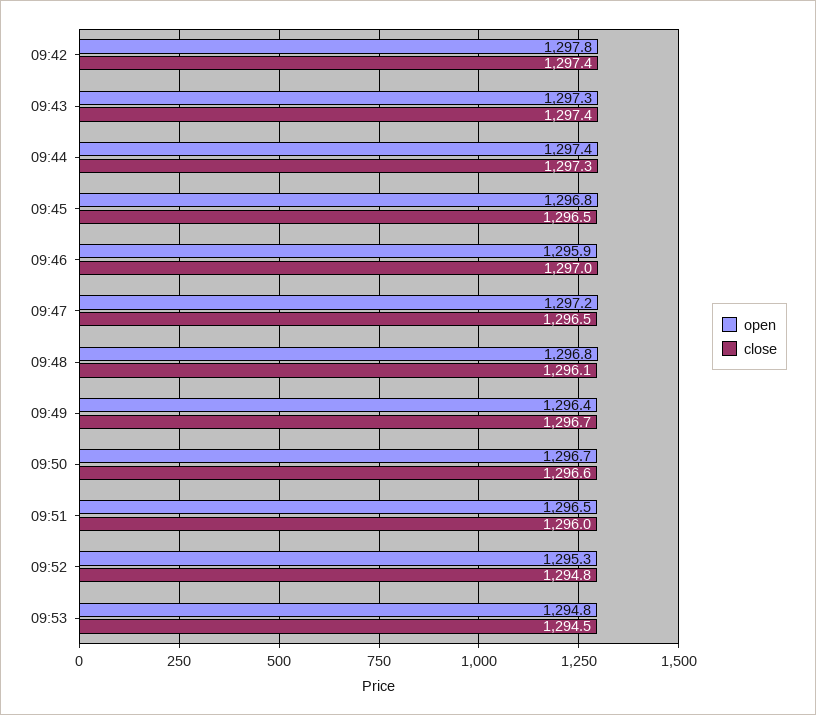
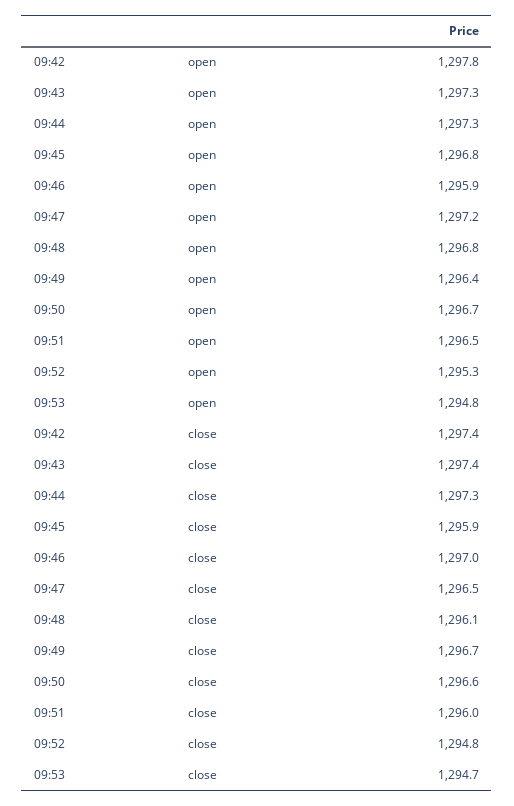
  {
    "open": {
      "09:42": 1297.8,
      "09:43": 1297.3,
-     "09:44": 1297.4,
+     "09:44": 1297.3,
      "09:45": 1296.8,
      "09:46": 1295.9,
      "09:47": 1297.2,
      "09:48": 1296.8,
      "09:49": 1296.4,
      "09:50": 1296.7,
      "09:51": 1296.5,
      "09:52": 1295.3,
      "09:53": 1294.8
    },
    "close": {
      "09:42": 1297.4,
      "09:43": 1297.4,
      "09:44": 1297.3,
-     "09:45": 1296.5,
+     "09:45": 1295.9,
      "09:46": 1297,
      "09:47": 1296.5,
      "09:48": 1296.1,
      "09:49": 1296.7,
      "09:50": 1296.6,
      "09:51": 1296,
      "09:52": 1294.8,
-     "09:53": 1294.5
+     "09:53": 1294.7
    }
  }

